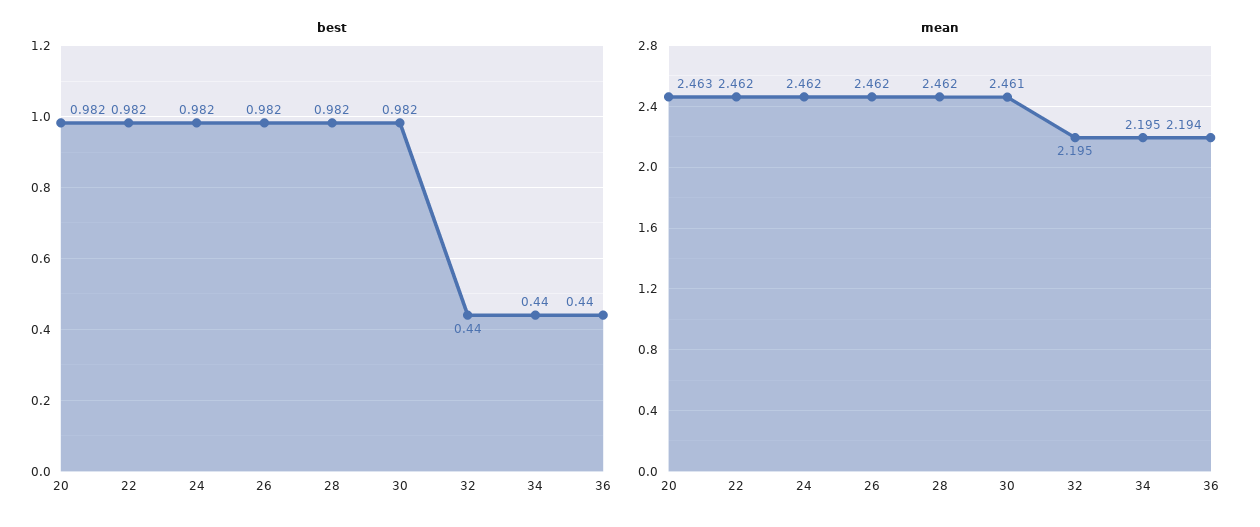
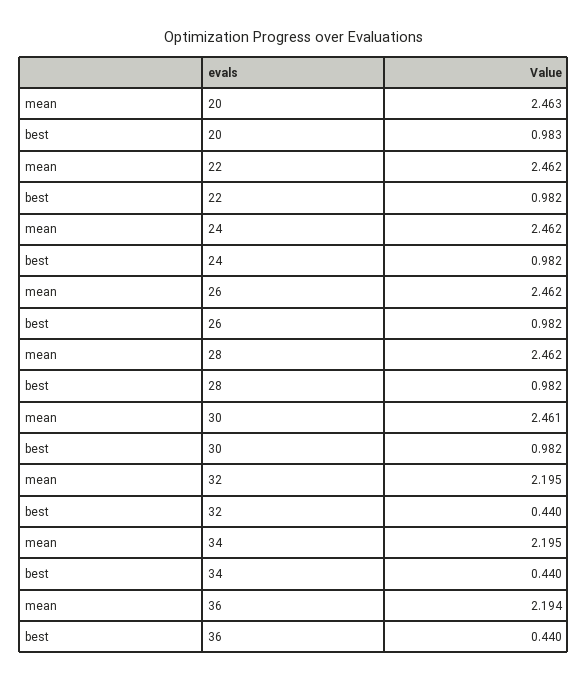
  {
    "best": {
-     "20": 0.982,
+     "20": 0.983,
      "22": 0.982,
      "24": 0.982,
      "26": 0.982,
      "28": 0.982,
      "30": 0.982,
      "32": 0.44,
      "34": 0.44,
      "36": 0.44
    },
    "mean": {
      "20": 2.463,
      "22": 2.462,
      "24": 2.462,
      "26": 2.462,
      "28": 2.462,
      "30": 2.461,
      "32": 2.195,
      "34": 2.195,
      "36": 2.194
    }
  }

